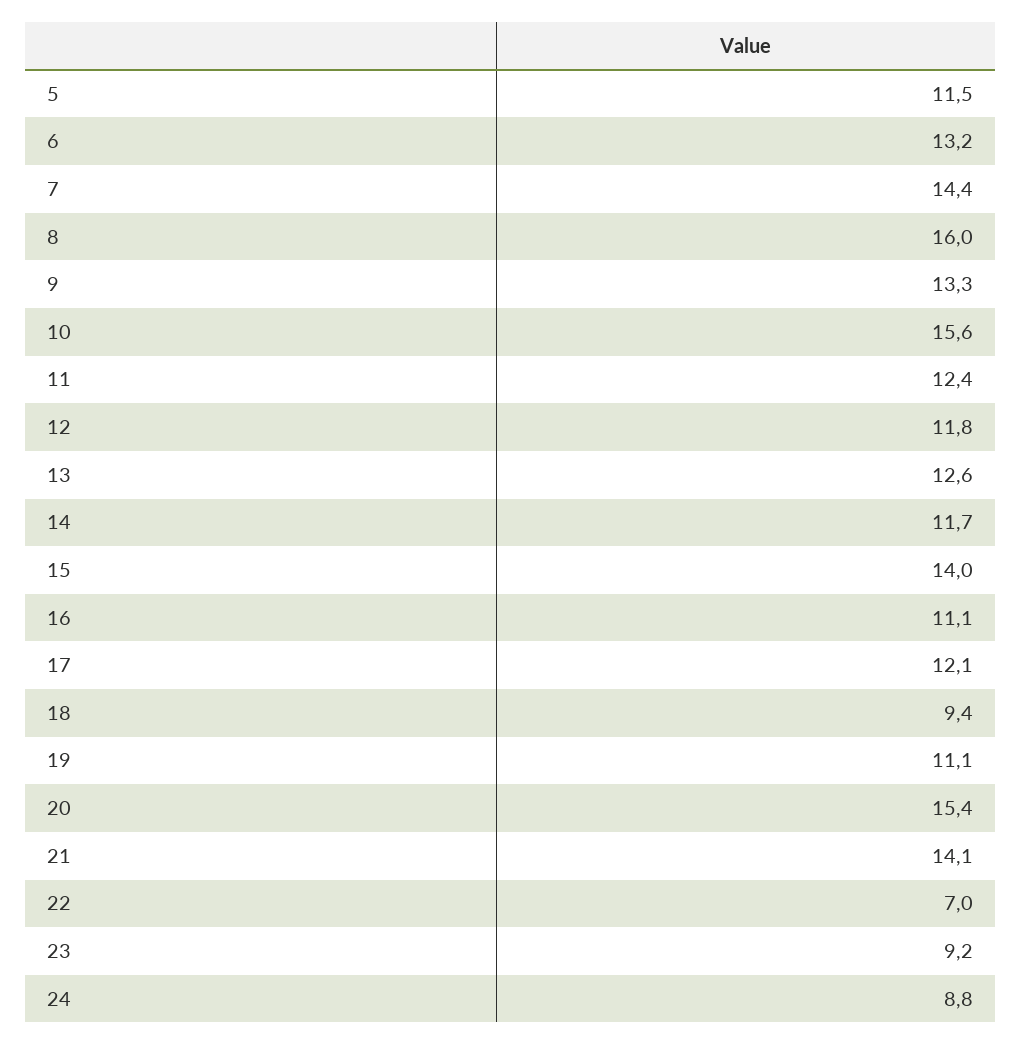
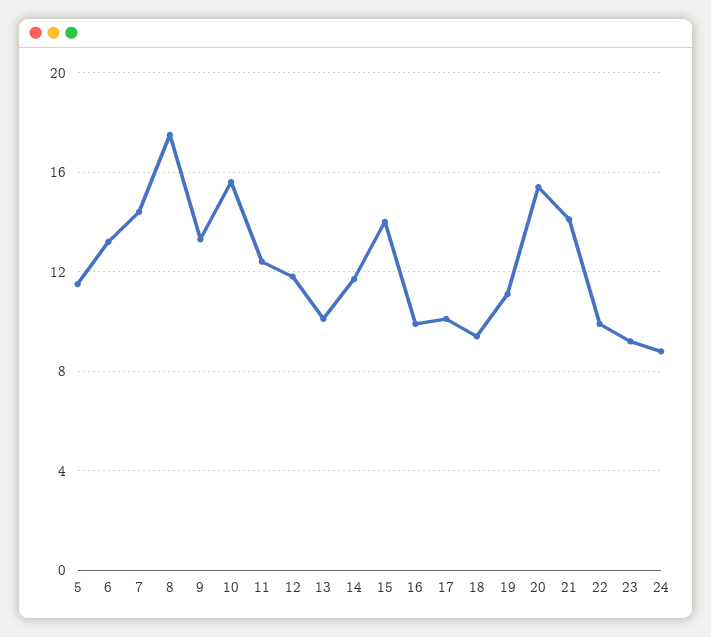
  {
    "5": 11.5,
    "6": 13.2,
    "7": 14.4,
-   "8": 16,
+   "8": 17.5,
    "9": 13.3,
    "10": 15.6,
    "11": 12.4,
    "12": 11.8,
-   "13": 12.6,
+   "13": 10,
    "14": 11.7,
    "15": 14,
-   "16": 11.1,
+   "16": 10,
-   "17": 12.1,
+   "17": 10,
    "18": 9.4,
    "19": 11.1,
    "20": 15.4,
    "21": 14.1,
-   "22": 7,
+   "22": 10,
    "23": 9.2,
    "24": 8.8
  }

